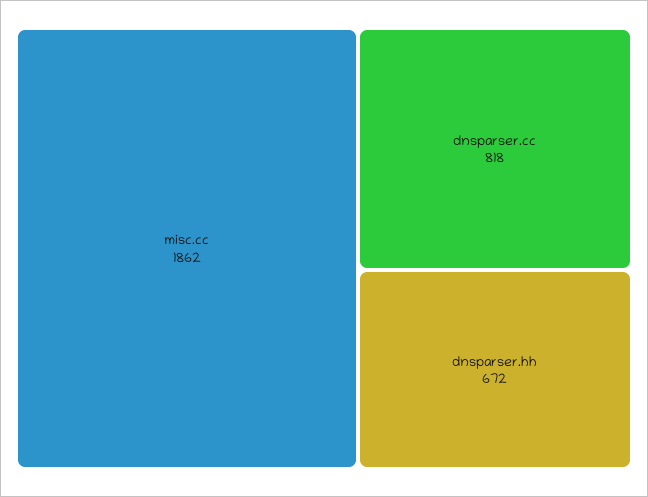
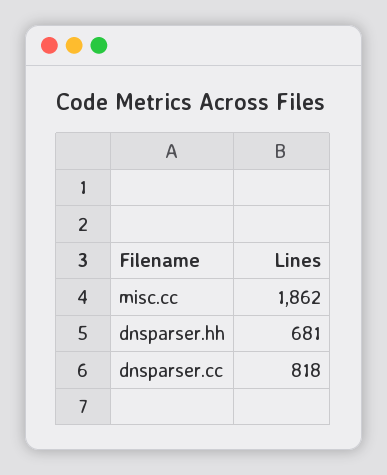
  {
    "misc.cc": 1862,
    "dnsparser.cc": 818,
-   "dnsparser.hh": 672
+   "dnsparser.hh": 681
  }

